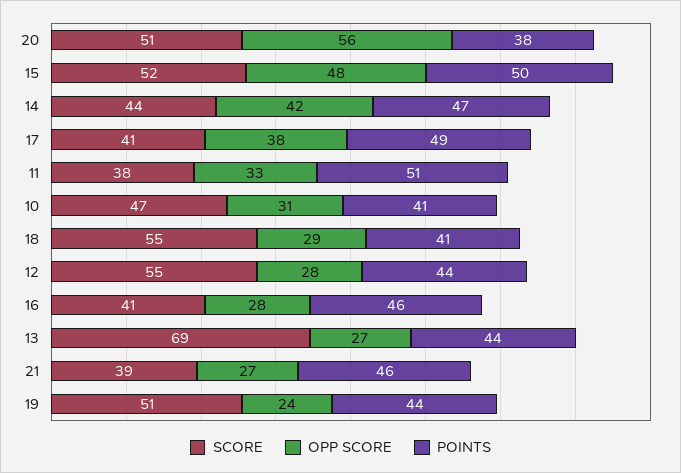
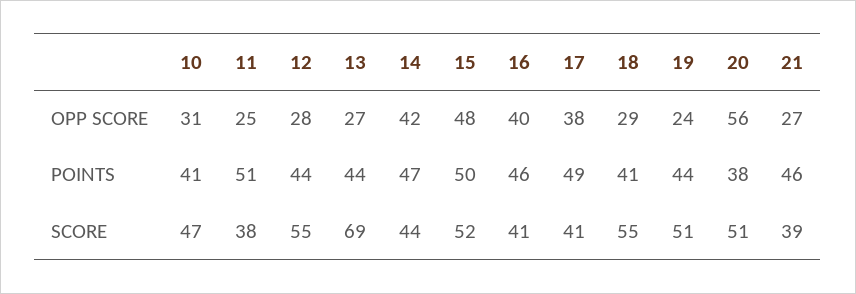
  {
    "SCORE": {
      "20": 51,
      "15": 52,
      "14": 44,
      "17": 41,
      "11": 38,
      "10": 47,
      "18": 55,
      "12": 55,
      "16": 41,
      "13": 69,
      "21": 39,
      "19": 51
    },
    "OPP SCORE": {
      "20": 56,
      "15": 48,
      "14": 42,
      "17": 38,
-     "11": 33,
+     "11": 25,
      "10": 31,
      "18": 29,
      "12": 28,
-     "16": 28,
+     "16": 40,
      "13": 27,
      "21": 27,
      "19": 24
    },
    "POINTS": {
      "20": 38,
      "15": 50,
      "14": 47,
      "17": 49,
      "11": 51,
      "10": 41,
      "18": 41,
      "12": 44,
      "16": 46,
      "13": 44,
      "21": 46,
      "19": 44
    }
  }

